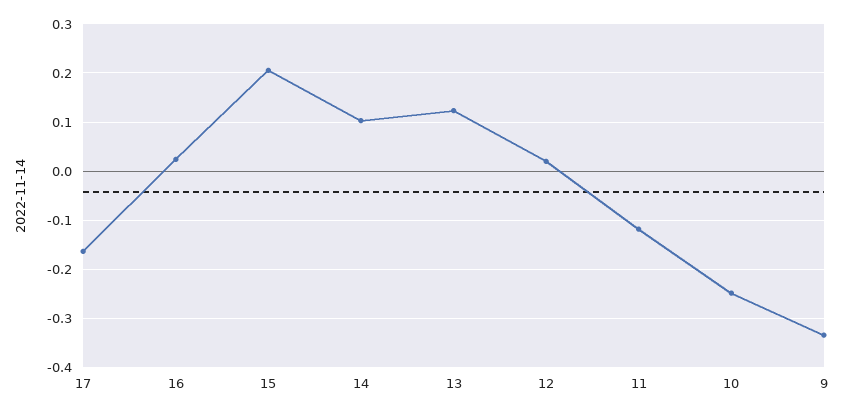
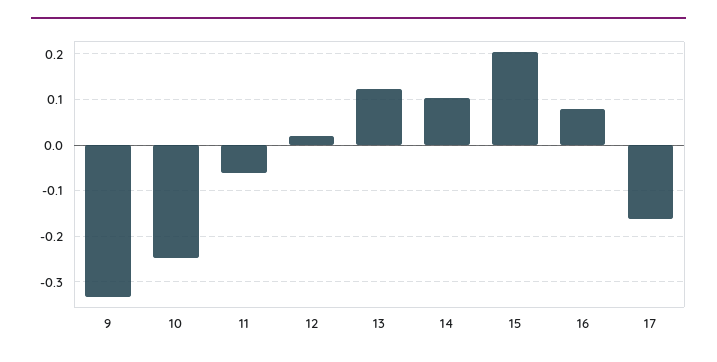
  {
    "17": -0.16,
-   "16": 0.02,
+   "16": 0.08,
    "15": 0.2,
    "14": 0.1,
    "13": 0.12,
    "12": 0.02,
-   "11": -0.12,
+   "11": -0.06,
    "10": -0.24,
    "9": -0.34
  }

